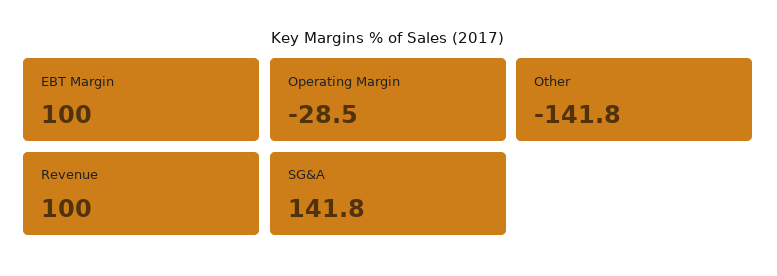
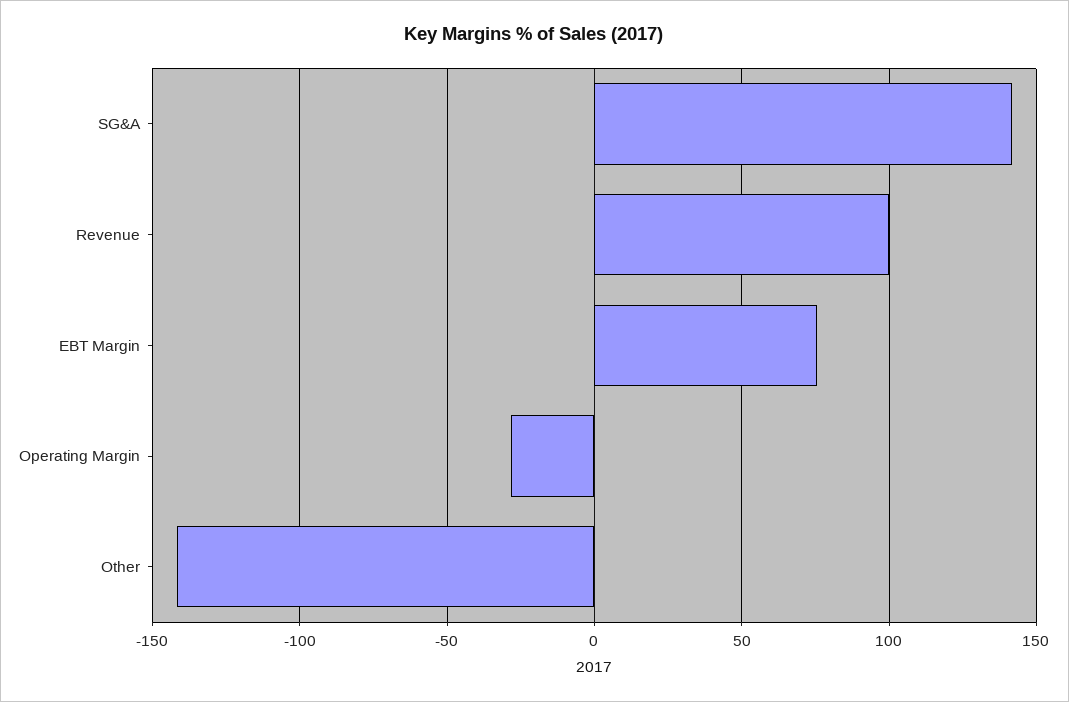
  {
-   "EBT Margin": 100,
+   "EBT Margin": 75,
    "Operating Margin": -28.5,
    "Other": -141.8,
    "Revenue": 100,
    "SG&A": 141.8
  }

